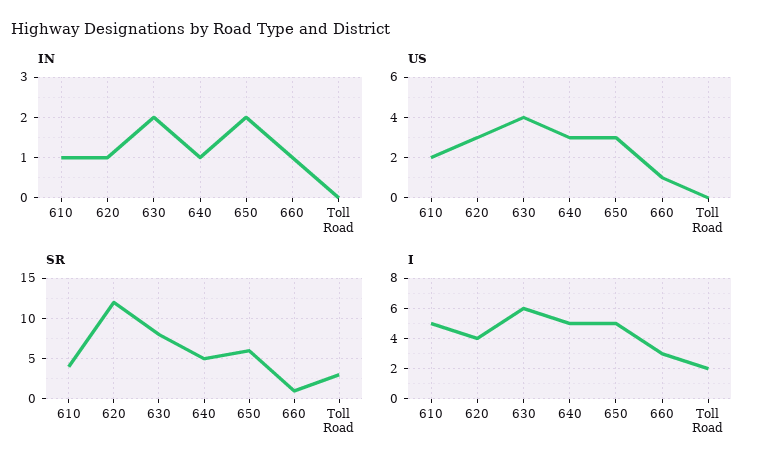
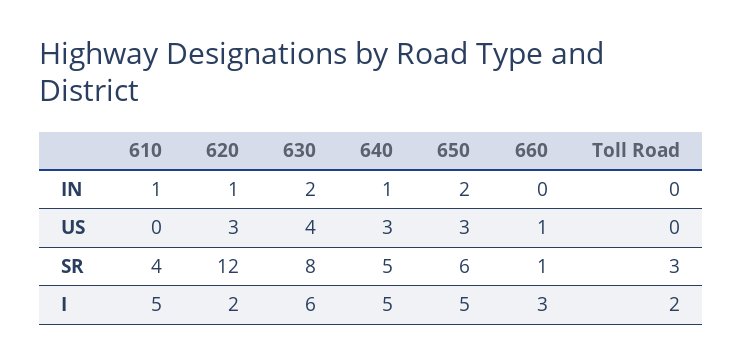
  {
    "IN": {
      "610": 1,
      "620": 1,
      "630": 2,
      "640": 1,
      "650": 2,
-     "660": 1,
+     "660": 0,
      "Toll Road": 0
    },
    "US": {
-     "610": 2,
+     "610": 0,
      "620": 3,
      "630": 4,
      "640": 3,
      "650": 3,
      "660": 1,
      "Toll Road": 0
    },
    "SR": {
      "610": 4,
      "620": 12,
      "630": 8,
      "640": 5,
      "650": 6,
      "660": 1,
      "Toll Road": 3
    },
    "I": {
      "610": 5,
-     "620": 4,
+     "620": 2,
      "630": 6,
      "640": 5,
      "650": 5,
      "660": 3,
      "Toll Road": 2
    }
  }

